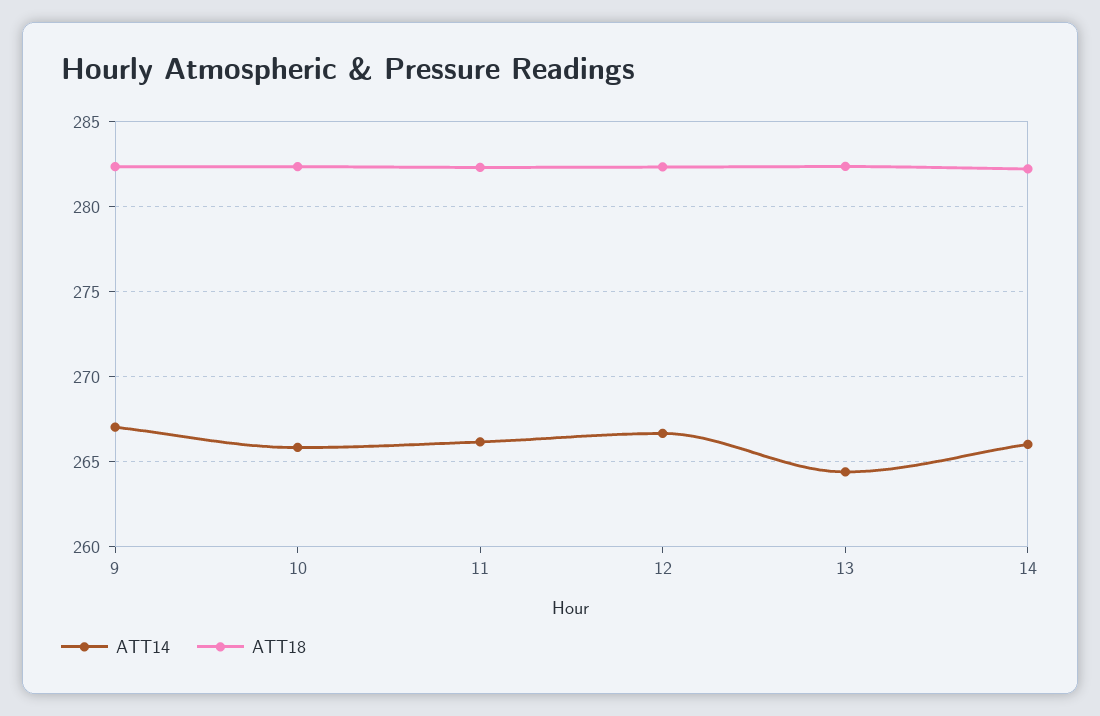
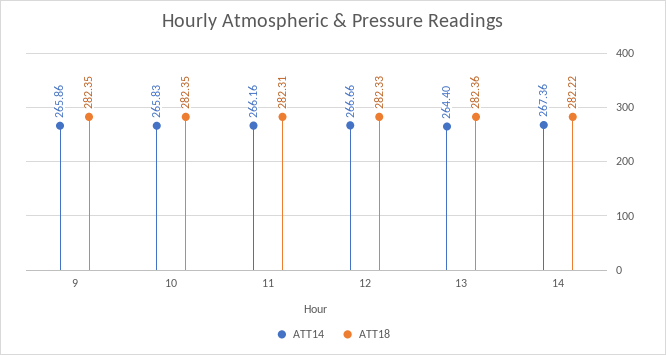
  {
    "ATT14": {
-     "9": 267,
+     "9": 265.86,
      "10": 265.83,
      "11": 266.16,
      "12": 266.66,
      "13": 264.4,
-     "14": 266
+     "14": 267.36
    },
    "ATT18": {
      "9": 282.35,
      "10": 282.35,
      "11": 282.31,
      "12": 282.33,
      "13": 282.36,
      "14": 282.22
    }
  }

